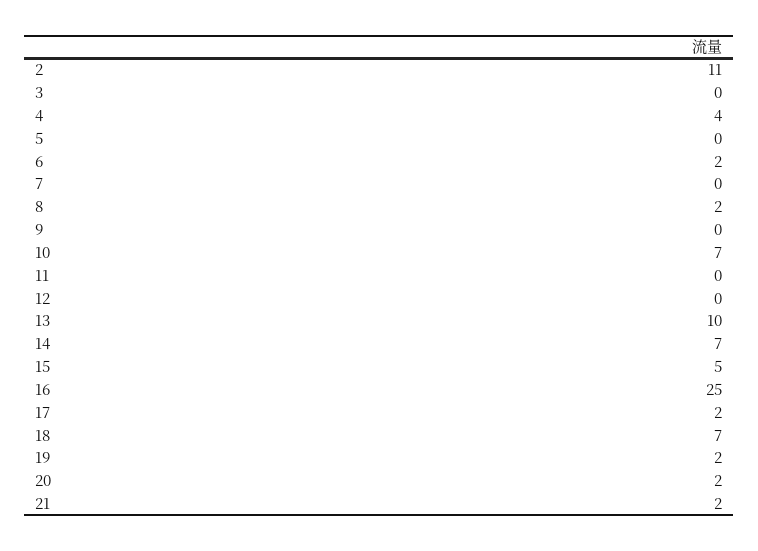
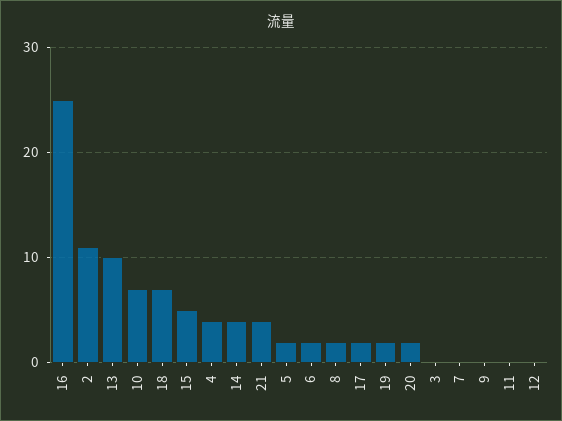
  {
    "2": 11,
    "3": 0,
    "4": 4,
-   "5": 0,
+   "5": 2,
    "6": 2,
    "7": 0,
    "8": 2,
    "9": 0,
    "10": 7,
    "11": 0,
    "12": 0,
    "13": 10,
-   "14": 7,
+   "14": 4,
    "15": 5,
    "16": 25,
    "17": 2,
    "18": 7,
    "19": 2,
    "20": 2,
-   "21": 2
+   "21": 4
  }

